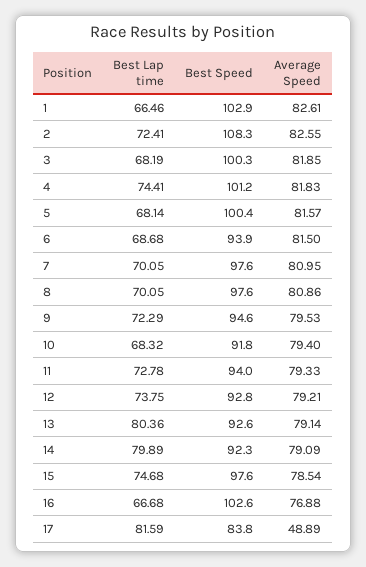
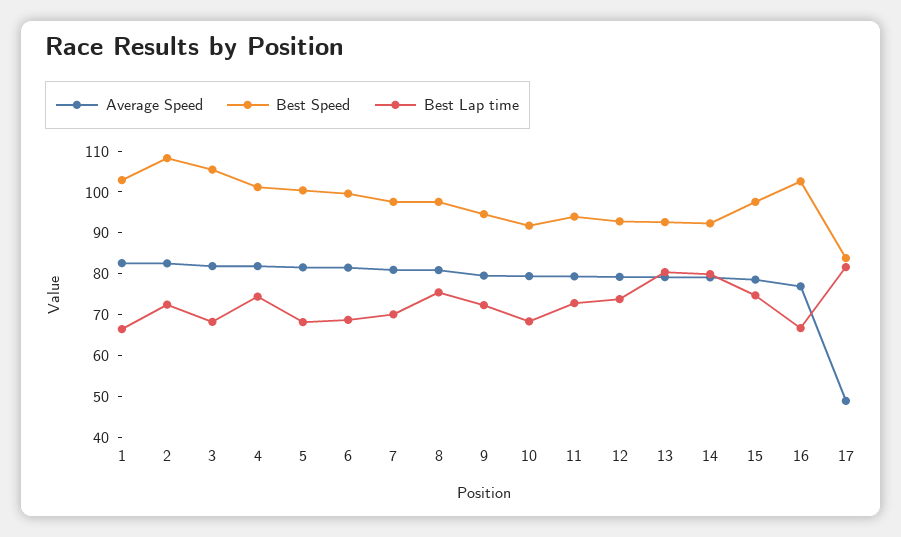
  {
    "Best Lap time": {
      "1": 66.46,
      "2": 72.41,
      "3": 68.19,
      "4": 74.41,
      "5": 68.14,
      "6": 68.68,
      "7": 70.05,
-     "8": 70.05,
+     "8": 76,
      "9": 72.29,
      "10": 68.32,
      "11": 72.78,
      "12": 73.75,
      "13": 80.36,
      "14": 79.89,
      "15": 74.68,
      "16": 66.68,
      "17": 81.59
    },
    "Best Speed": {
      "1": 102.9,
      "2": 108.3,
-     "3": 100.3,
+     "3": 106,
      "4": 101.2,
      "5": 100.4,
-     "6": 93.9,
+     "6": 100,
      "7": 97.6,
      "8": 97.6,
      "9": 94.6,
      "10": 91.8,
      "11": 94,
      "12": 92.8,
      "13": 92.6,
      "14": 92.3,
      "15": 97.6,
      "16": 102.6,
      "17": 83.8
    },
    "Average Speed": {
      "1": 82.61,
      "2": 82.55,
      "3": 81.85,
      "4": 81.83,
      "5": 81.57,
      "6": 81.5,
      "7": 80.95,
      "8": 80.86,
      "9": 79.53,
      "10": 79.4,
      "11": 79.33,
      "12": 79.21,
      "13": 79.14,
      "14": 79.09,
      "15": 78.54,
      "16": 76.88,
      "17": 48.89
    }
  }

